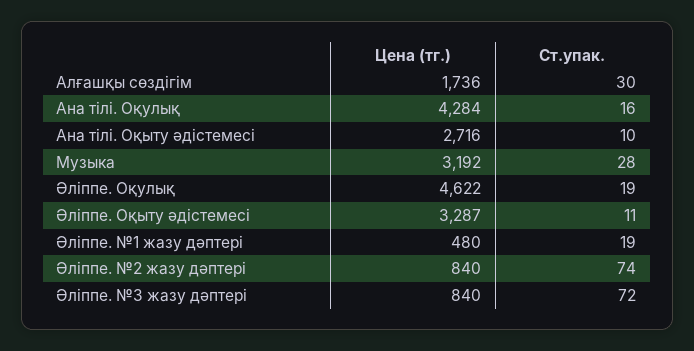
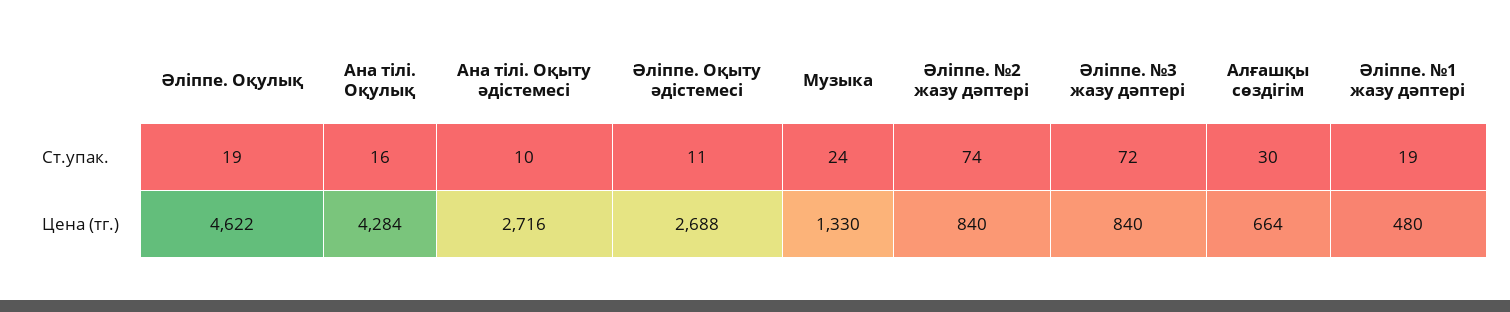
  {
    "Цена (тг.)": {
-     "Алғашқы сөздігім": 1736,
+     "Алғашқы сөздігім": 664,
      "Ана тілі. Оқулық": 4284,
      "Ана тілі. Оқыту әдістемесі": 2716,
-     "Музыка": 3192,
+     "Музыка": 1330,
      "Әліппе. Оқулық": 4622,
-     "Әліппе. Оқыту әдістемесі": 3287,
+     "Әліппе. Оқыту әдістемесі": 2688,
      "Әліппе. №1 жазу дәптері": 480,
      "Әліппе. №2 жазу дәптері": 840,
      "Әліппе. №3 жазу дәптері": 840
    },
    "Ст.упак.": {
      "Алғашқы сөздігім": 30,
      "Ана тілі. Оқулық": 16,
      "Ана тілі. Оқыту әдістемесі": 10,
-     "Музыка": 28,
+     "Музыка": 24,
      "Әліппе. Оқулық": 19,
      "Әліппе. Оқыту әдістемесі": 11,
      "Әліппе. №1 жазу дәптері": 19,
      "Әліппе. №2 жазу дәптері": 74,
      "Әліппе. №3 жазу дәптері": 72
    }
  }

